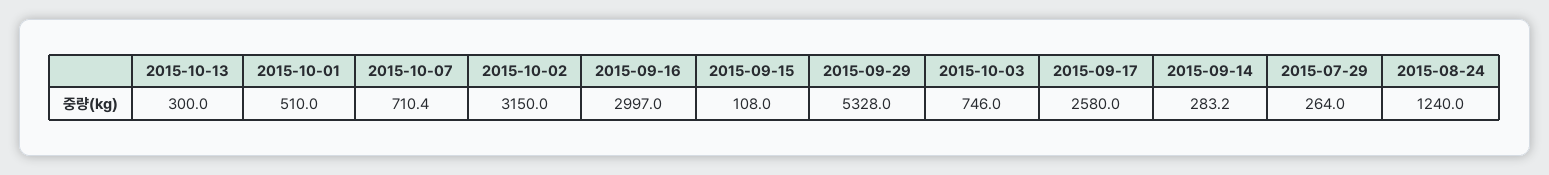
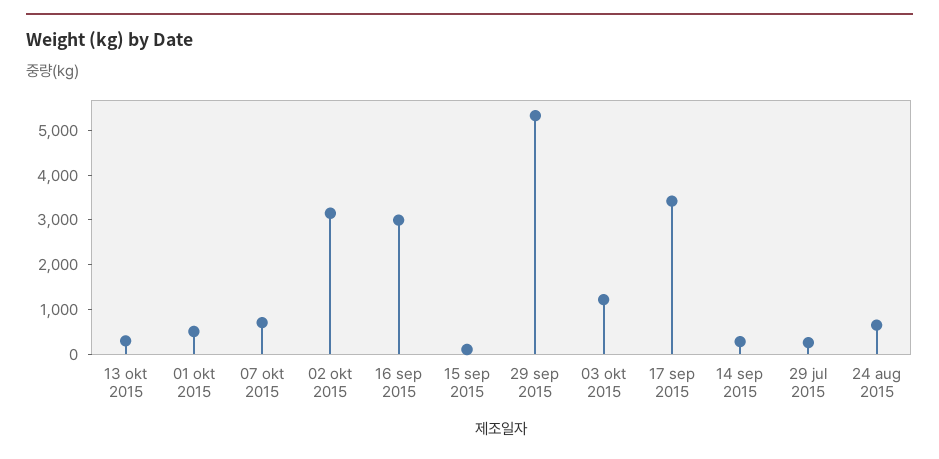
  {
    "2015-10-13": 300,
    "2015-10-01": 510,
    "2015-10-07": 710.4,
    "2015-10-02": 3150,
    "2015-09-16": 2997,
    "2015-09-15": 108,
    "2015-09-29": 5328,
-   "2015-10-03": 746,
+   "2015-10-03": 1200,
-   "2015-09-17": 2580,
+   "2015-09-17": 3400,
    "2015-09-14": 283.2,
    "2015-07-29": 264,
-   "2015-08-24": 1240
+   "2015-08-24": 600
  }

